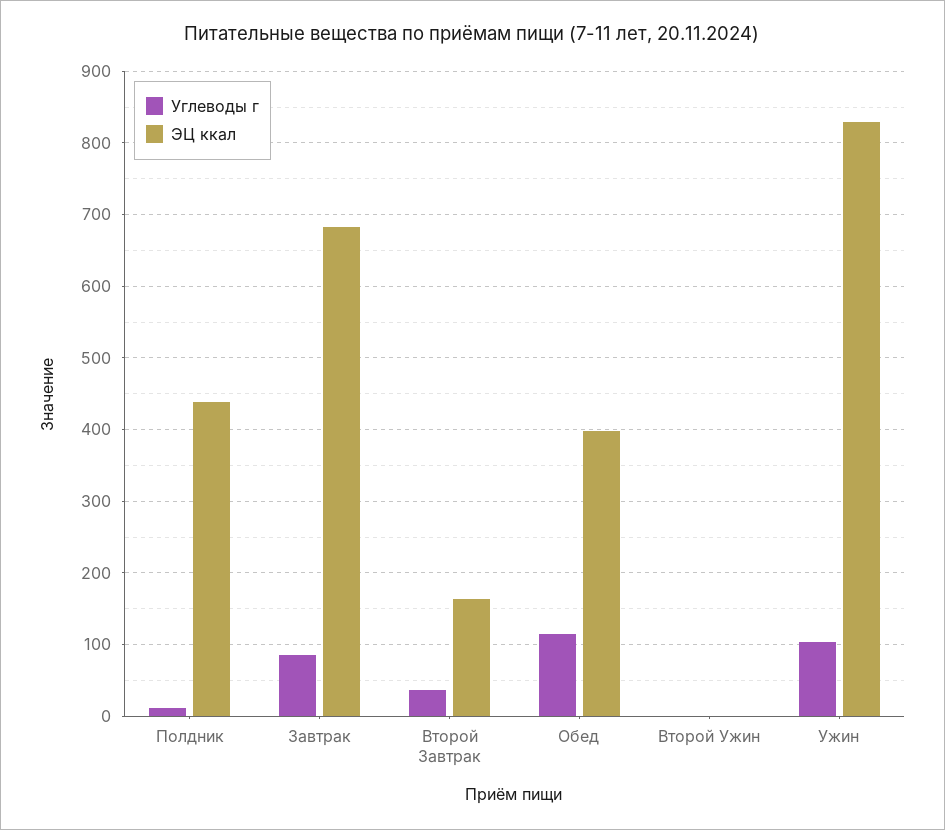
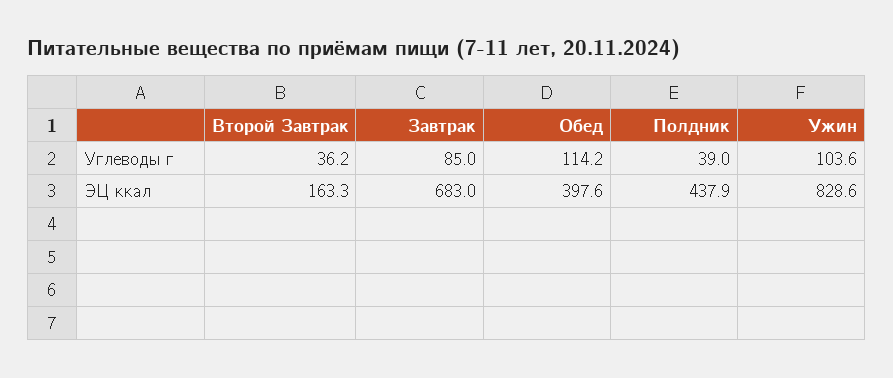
  {
    "Углеводы г": {
-     "Полдник": 10,
+     "Полдник": 39,
      "Завтрак": 85,
      "Второй Завтрак": 36.2,
      "Обед": 114.2,
-     "Второй Ужин": 0,
      "Ужин": 103.6
    },
    "ЭЦ ккал": {
      "Полдник": 437.9,
      "Завтрак": 683,
      "Второй Завтрак": 163.3,
      "Обед": 397.6,
-     "Второй Ужин": 0,
      "Ужин": 828.6
    }
  }

